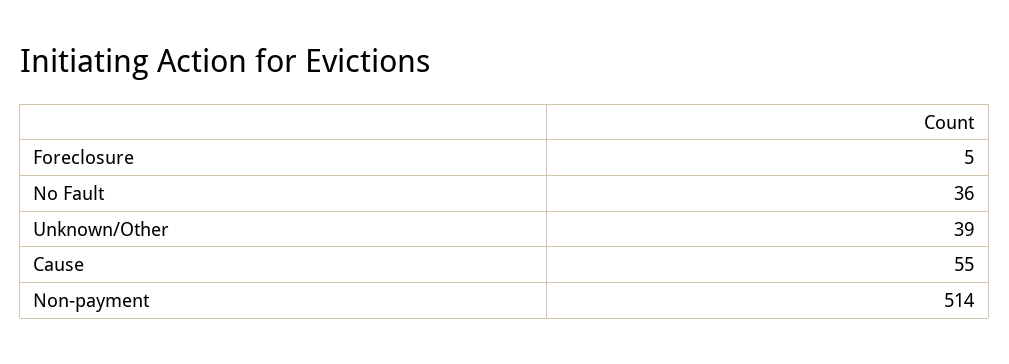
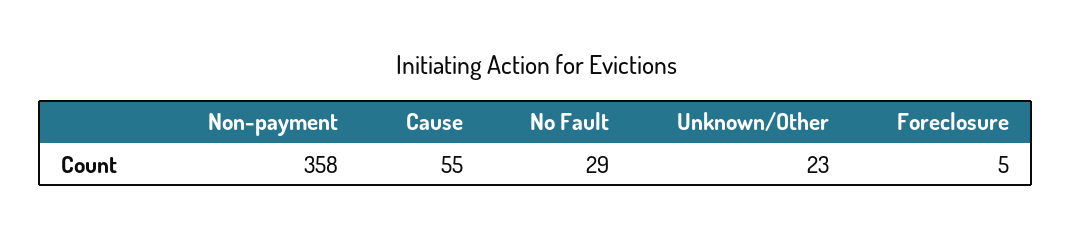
  {
    "Foreclosure": 5,
-   "No Fault": 36,
+   "No Fault": 29,
-   "Unknown/Other": 39,
+   "Unknown/Other": 23,
    "Cause": 55,
-   "Non-payment": 514
+   "Non-payment": 358
  }

